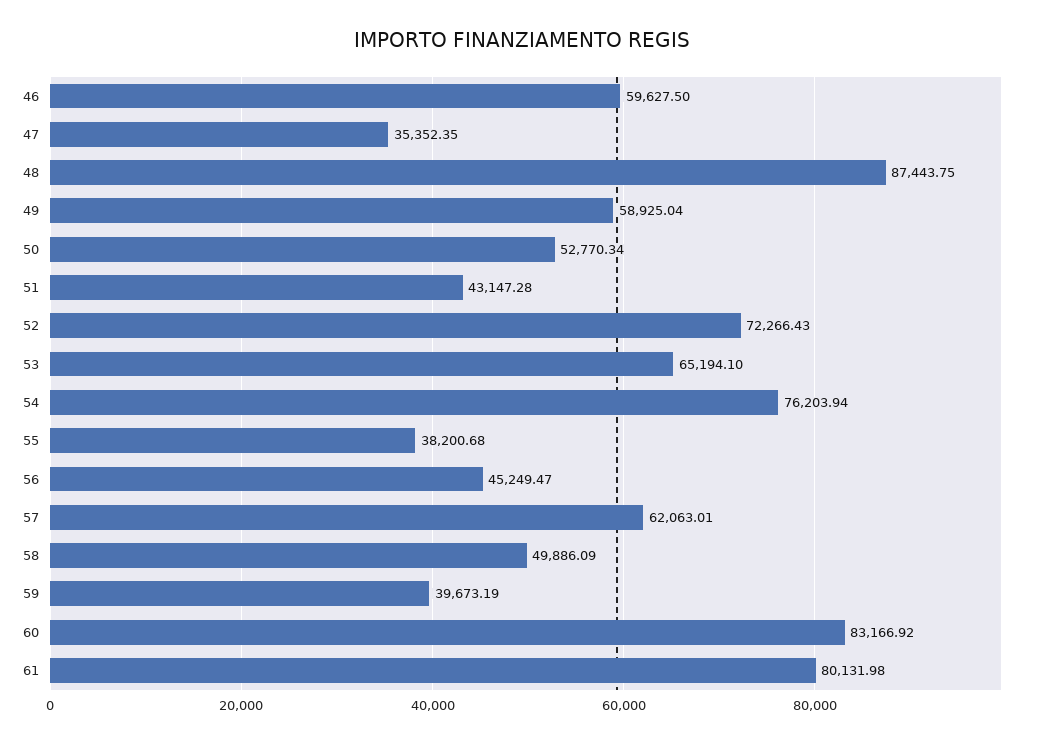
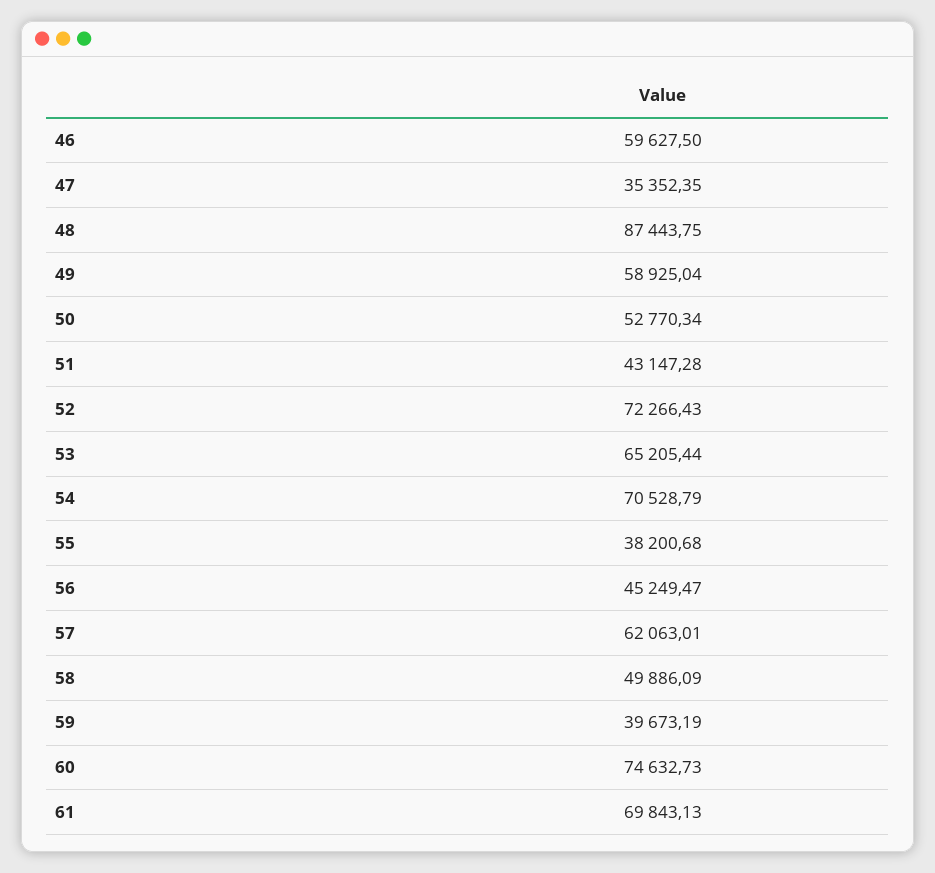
  {
    "46": 59627.5,
    "47": 35352.35,
    "48": 87443.75,
    "49": 58925.04,
    "50": 52770.34,
    "51": 43147.28,
    "52": 72266.43,
-   "53": 65194.1,
+   "53": 65205.44,
-   "54": 76203.94,
+   "54": 70528.79,
    "55": 38200.68,
    "56": 45249.47,
    "57": 62063.01,
    "58": 49886.09,
    "59": 39673.19,
-   "60": 83166.92,
+   "60": 74632.73,
-   "61": 80131.98
+   "61": 69843.13
  }

